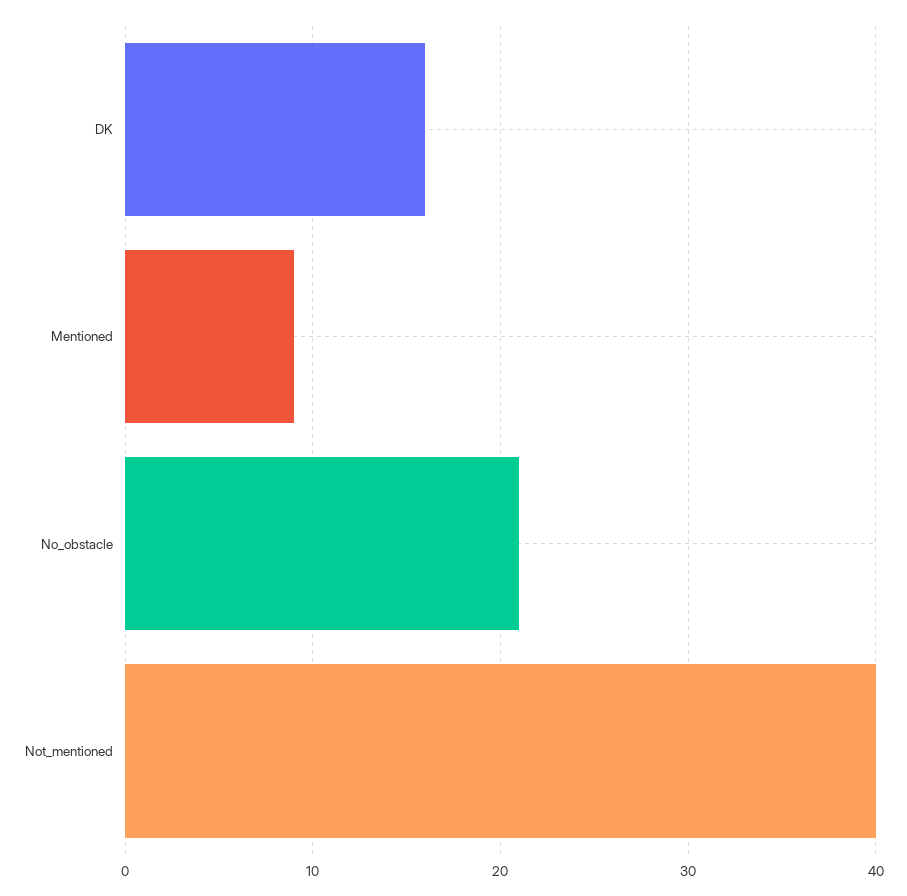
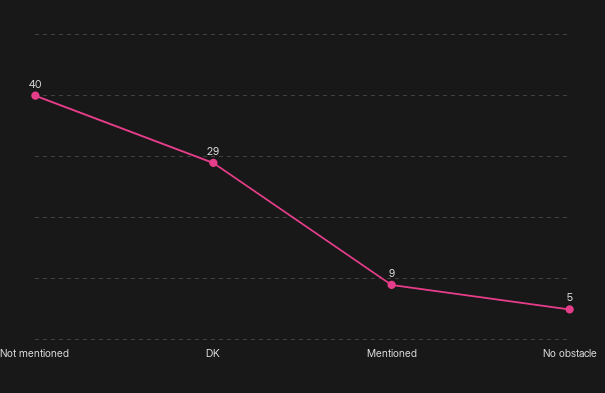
  {
-   "DK": 16,
+   "DK": 29,
    "Mentioned": 9,
-   "No_obstacle": 21,
+   "No_obstacle": 5,
    "Not_mentioned": 40
  }

